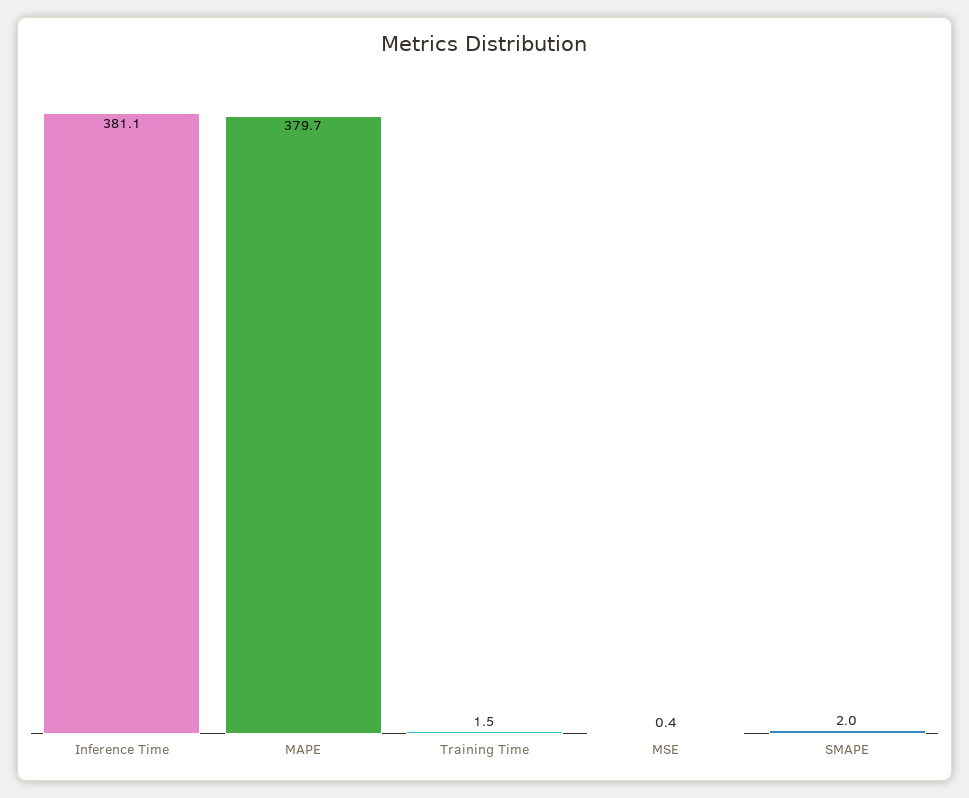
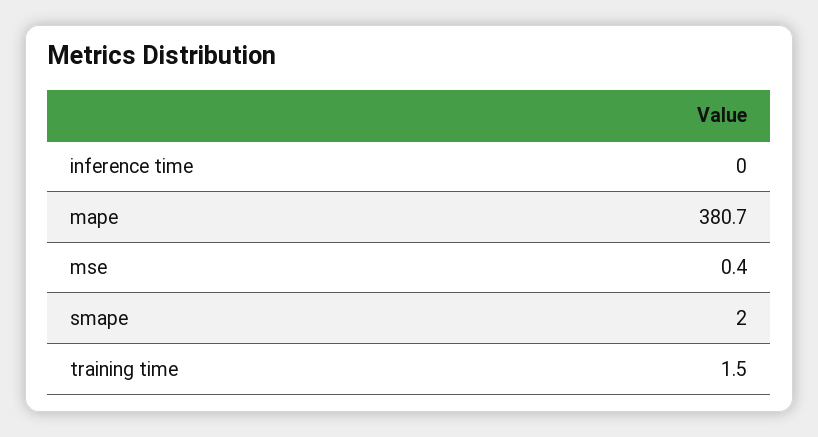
  {
-   "Inference Time": 381.1,
+   "Inference Time": 0,
-   "MAPE": 379.7,
+   "MAPE": 380.7,
    "Training Time": 1.5,
    "MSE": 0.4,
    "SMAPE": 2
  }

